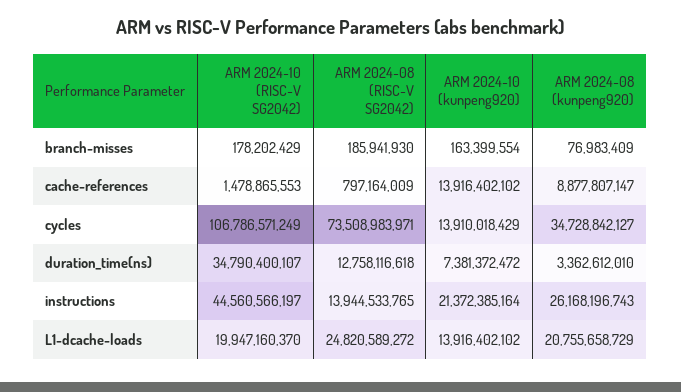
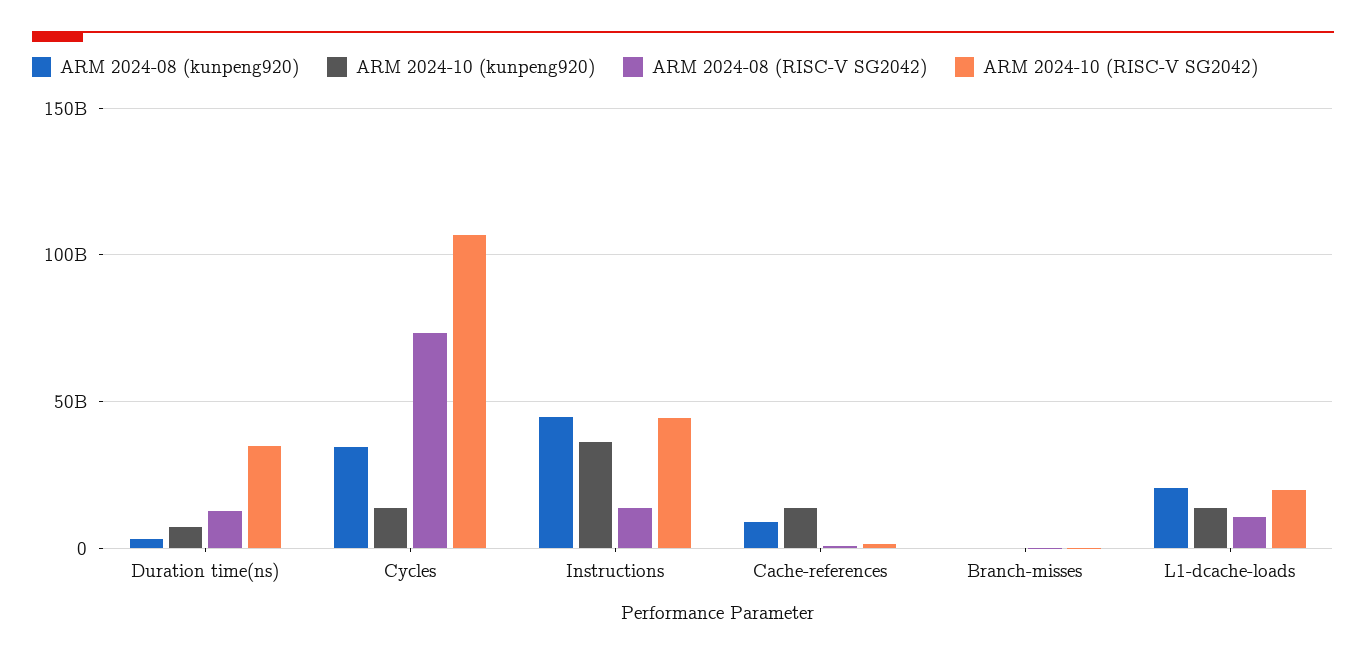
  {
    "ARM 2024-10 (RISC-V SG2042)": {
      "branch-misses": 178202429,
      "cache-references": 1478865553,
      "cycles": 106786571249,
      "duration_time(ns)": 34790400107,
      "instructions": 44560566197,
      "L1-dcache-loads": 19947160370
    },
    "ARM 2024-08 (RISC-V SG2042)": {
      "branch-misses": 185941930,
      "cache-references": 797164009,
      "cycles": 73508983971,
      "duration_time(ns)": 12758116618,
      "instructions": 13944533765,
-     "L1-dcache-loads": 24820589272
+     "L1-dcache-loads": 10000000000
    },
    "ARM 2024-10 (kunpeng920)": {
      "branch-misses": 163399554,
      "cache-references": 13916402102,
      "cycles": 13910018429,
      "duration_time(ns)": 7381372472,
-     "instructions": 21372385164,
+     "instructions": 35000000000,
      "L1-dcache-loads": 13916402102
    },
    "ARM 2024-08 (kunpeng920)": {
      "branch-misses": 76983409,
      "cache-references": 8877807147,
      "cycles": 34728842127,
      "duration_time(ns)": 3362612010,
-     "instructions": 26168196743,
+     "instructions": 45000000000,
      "L1-dcache-loads": 20755658729
    }
  }

